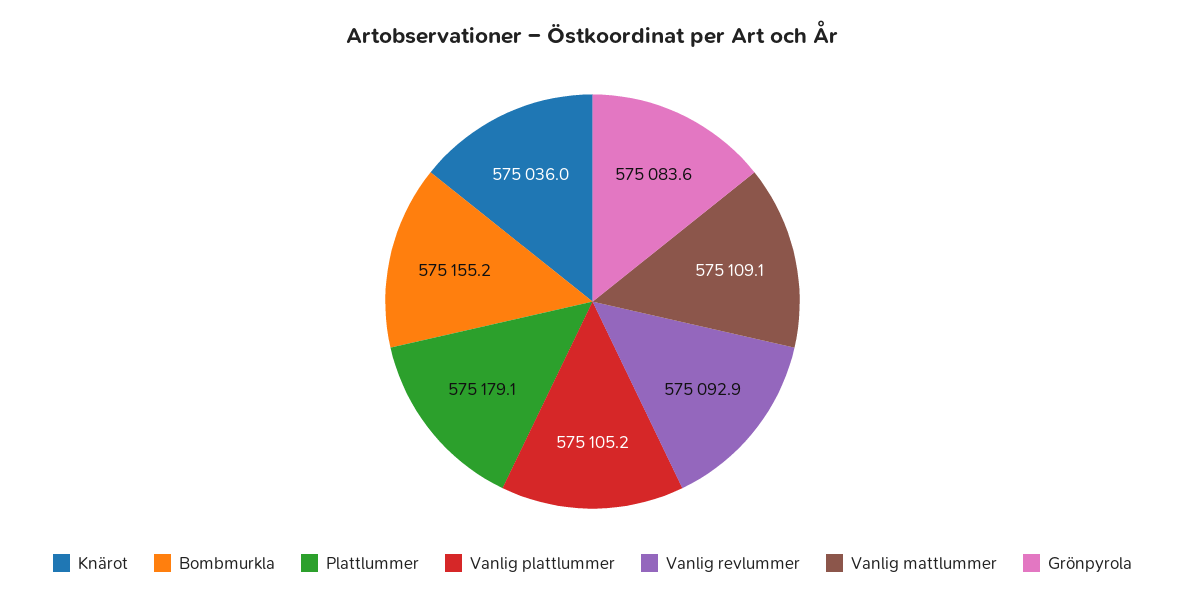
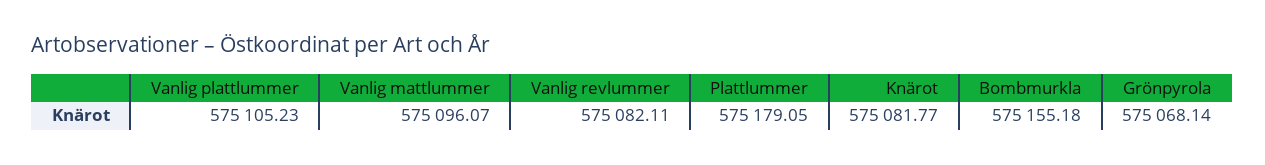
  {
-   "Knärot": 575036,
+   "Knärot": 575081.77,
    "Bombmurkla": 575155.18,
    "Plattlummer": 575179.05,
    "Vanlig plattlummer": 575105.23,
-   "Vanlig revlummer": 575092.9,
+   "Vanlig revlummer": 575082.11,
-   "Vanlig mattlummer": 575109.1,
+   "Vanlig mattlummer": 575096.07,
-   "Grönpyrola": 575083.6
+   "Grönpyrola": 575068.14
  }

